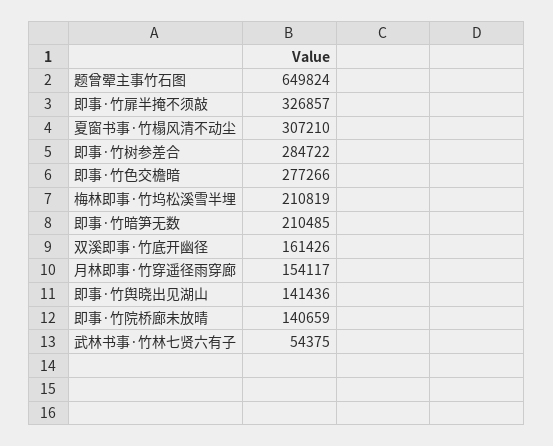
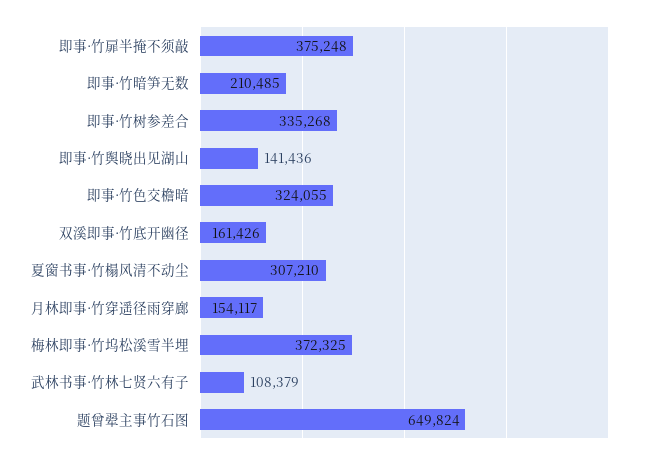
  {
    "题曾翚主事竹石图": 649824,
-   "即事·竹扉半掩不须敲": 326857,
+   "即事·竹扉半掩不须敲": 375248,
    "夏窗书事·竹榻风清不动尘": 307210,
-   "即事·竹树参差合": 284722,
+   "即事·竹树参差合": 335268,
-   "即事·竹色交檐暗": 277266,
+   "即事·竹色交檐暗": 324055,
-   "梅林即事·竹坞松溪雪半埋": 210819,
+   "梅林即事·竹坞松溪雪半埋": 372325,
    "即事·竹暗笋无数": 210485,
    "双溪即事·竹底开幽径": 161426,
    "月林即事·竹穿遥径雨穿廊": 154117,
    "即事·竹舆晓出见湖山": 141436,
-   "即事·竹院桥廊未放晴": 140659,
-   "武林书事·竹林七贤六有子": 54375
+   "武林书事·竹林七贤六有子": 108379
  }

